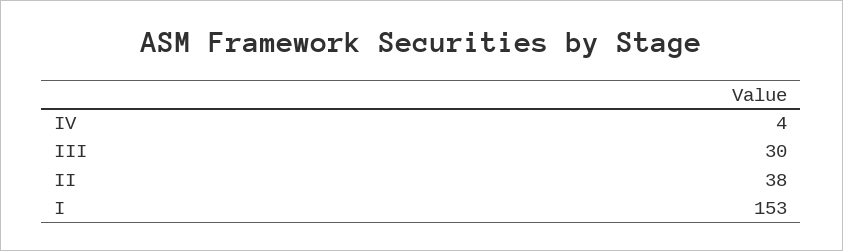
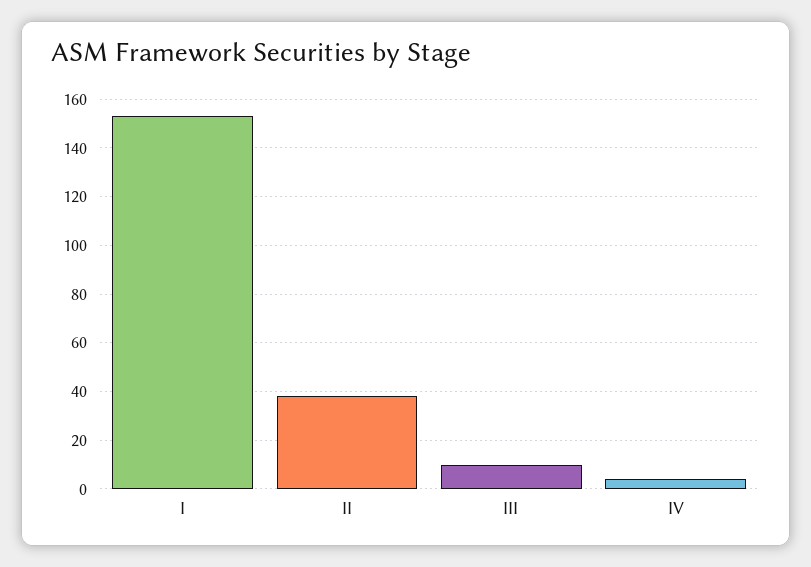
  {
    "IV": 4,
-   "III": 30,
+   "III": 10,
    "II": 38,
    "I": 153
  }

